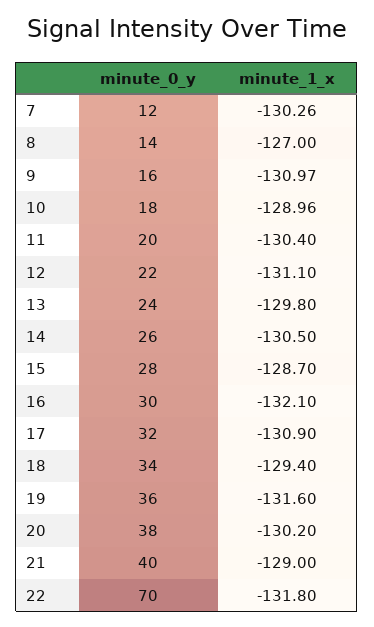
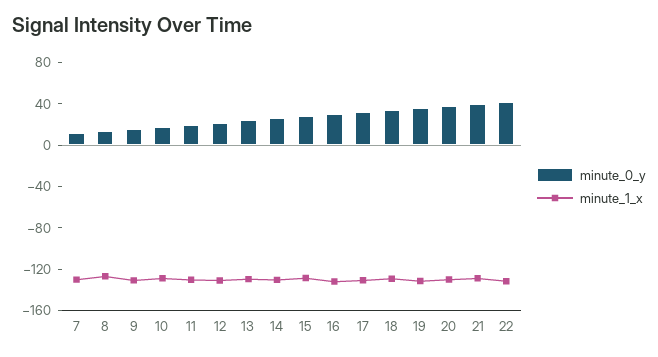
  {
    "minute_0_y": {
      "7": 12,
      "8": 14,
      "9": 16,
      "10": 18,
      "11": 20,
      "12": 22,
      "13": 24,
      "14": 26,
      "15": 28,
      "16": 30,
      "17": 32,
      "18": 34,
      "19": 36,
      "20": 38,
      "21": 40,
-     "22": 70
+     "22": 40
    },
    "minute_1_x": {
      "7": -130.26,
      "8": -127,
      "9": -130.97,
      "10": -128.96,
      "11": -130.4,
      "12": -131.1,
      "13": -129.8,
      "14": -130.5,
      "15": -128.7,
      "16": -132.1,
      "17": -130.9,
      "18": -129.4,
      "19": -131.6,
      "20": -130.2,
      "21": -129,
      "22": -131.8
    }
  }

